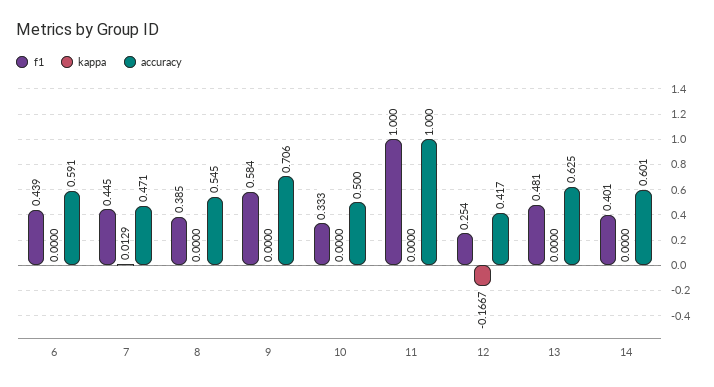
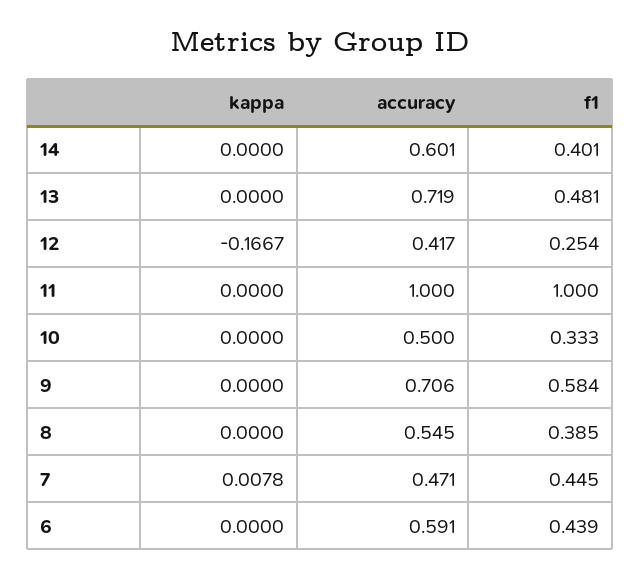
  {
    "f1": {
      "6": 0.439,
      "7": 0.445,
      "8": 0.385,
      "9": 0.584,
      "10": 0.333,
      "11": 1,
      "12": 0.254,
      "13": 0.481,
      "14": 0.401
    },
    "kappa": {
      "6": 0,
-     "7": 0.0129,
+     "7": 0.0078,
      "8": 0,
      "9": 0,
      "10": 0,
      "11": 0,
      "12": -0.1667,
      "13": 0,
      "14": 0
    },
    "accuracy": {
      "6": 0.591,
      "7": 0.471,
      "8": 0.545,
      "9": 0.706,
      "10": 0.5,
      "11": 1,
      "12": 0.417,
-     "13": 0.625,
+     "13": 0.719,
      "14": 0.601
    }
  }

